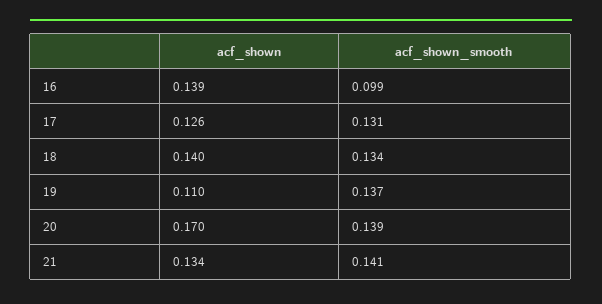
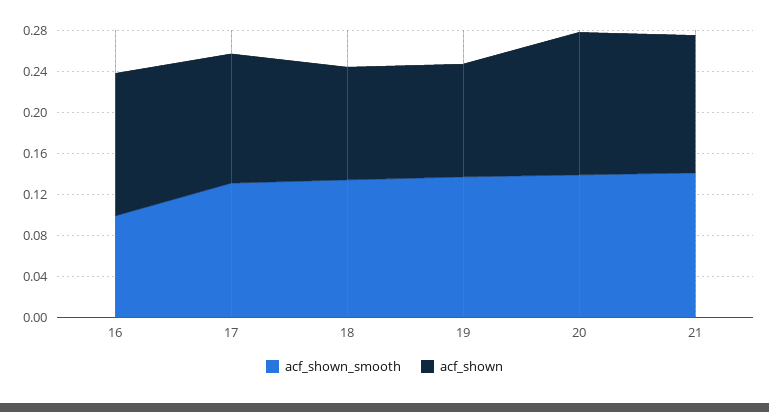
  {
    "acf_shown": {
      "16": 0.139,
      "17": 0.126,
-     "18": 0.14,
+     "18": 0.11,
      "19": 0.11,
-     "20": 0.17,
+     "20": 0.14,
      "21": 0.134
    },
    "acf_shown_smooth": {
      "16": 0.099,
      "17": 0.131,
      "18": 0.134,
      "19": 0.137,
      "20": 0.139,
      "21": 0.141
    }
  }

